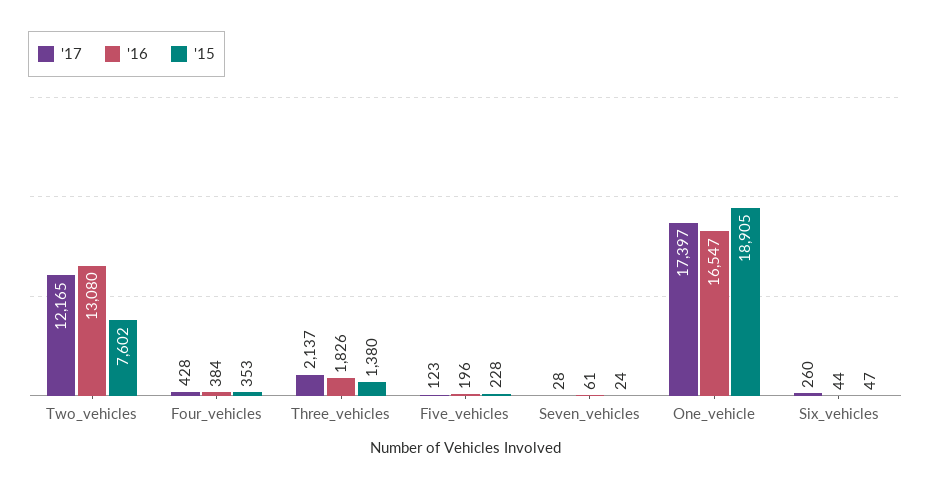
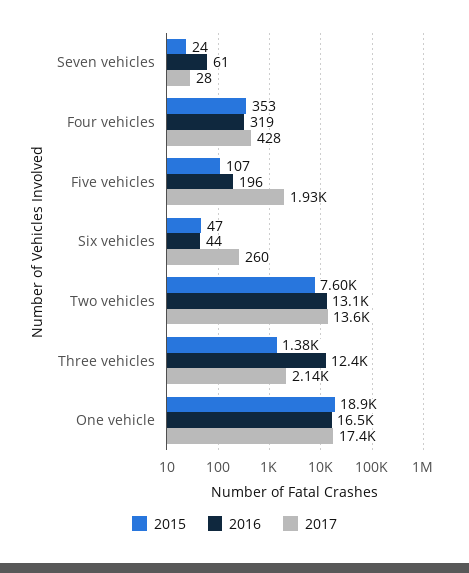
  {
    "'17": {
-     "Two_vehicles": 12165,
+     "Two_vehicles": 13600,
      "Four_vehicles": 428,
      "Three_vehicles": 2137,
-     "Five_vehicles": 123,
+     "Five_vehicles": 1930,
      "Seven_vehicles": 28,
      "One_vehicle": 17397,
      "Six_vehicles": 260
    },
    "'16": {
      "Two_vehicles": 13080,
-     "Four_vehicles": 384,
+     "Four_vehicles": 319,
-     "Three_vehicles": 1826,
+     "Three_vehicles": 12400,
      "Five_vehicles": 196,
      "Seven_vehicles": 61,
      "One_vehicle": 16547,
      "Six_vehicles": 44
    },
    "'15": {
      "Two_vehicles": 7602,
      "Four_vehicles": 353,
      "Three_vehicles": 1380,
-     "Five_vehicles": 228,
+     "Five_vehicles": 107,
      "Seven_vehicles": 24,
      "One_vehicle": 18905,
      "Six_vehicles": 47
    }
  }

